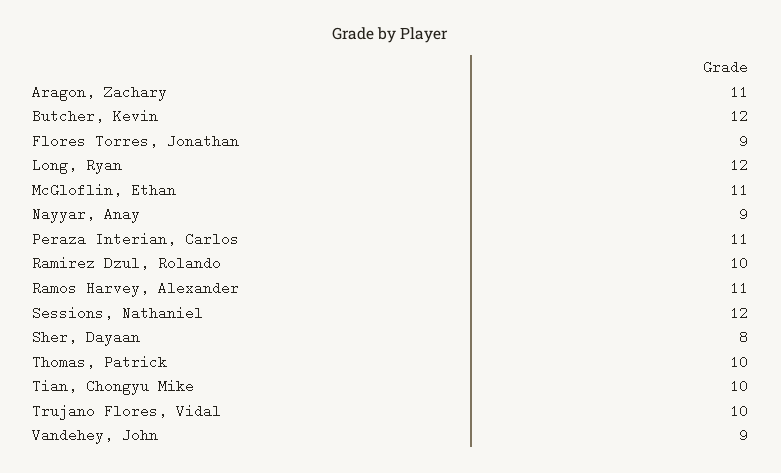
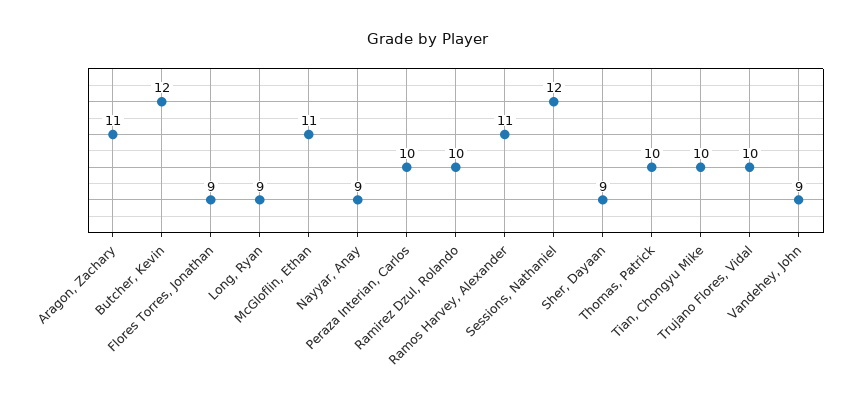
  {
    "Aragon, Zachary": 11,
    "Butcher, Kevin": 12,
    "Flores Torres, Jonathan": 9,
-   "Long, Ryan": 12,
+   "Long, Ryan": 9,
    "McGloflin, Ethan": 11,
    "Nayyar, Anay": 9,
-   "Peraza Interian, Carlos": 11,
+   "Peraza Interian, Carlos": 10,
    "Ramirez Dzul, Rolando": 10,
    "Ramos Harvey, Alexander": 11,
    "Sessions, Nathaniel": 12,
-   "Sher, Dayaan": 8,
+   "Sher, Dayaan": 9,
    "Thomas, Patrick": 10,
    "Tian, Chongyu Mike": 10,
    "Trujano Flores, Vidal": 10,
    "Vandehey, John": 9
  }

